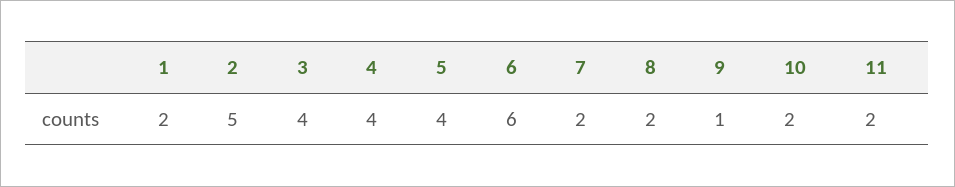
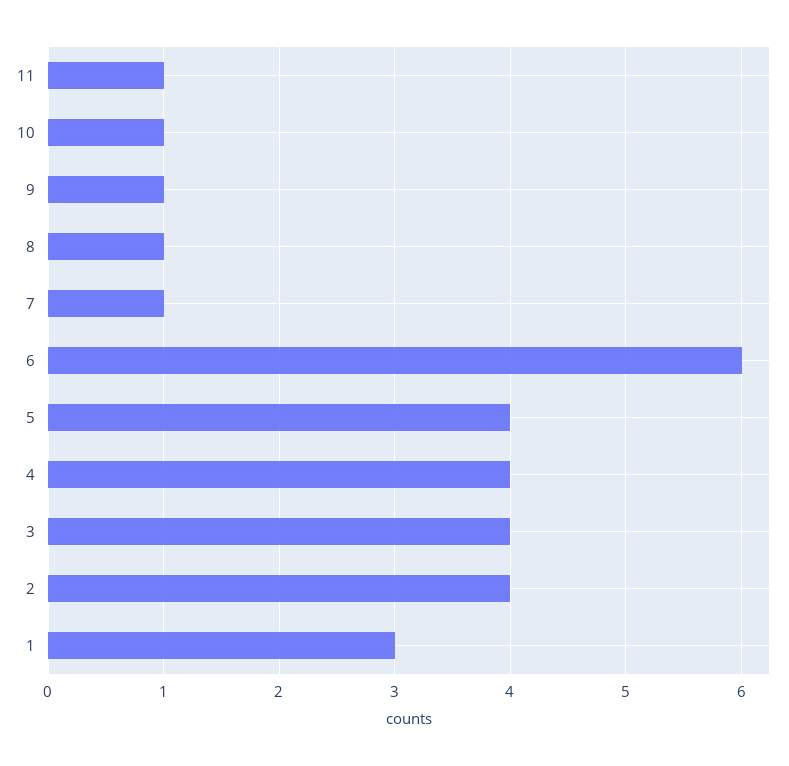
  {
-   "1": 2,
+   "1": 3,
-   "2": 5,
+   "2": 4,
    "3": 4,
    "4": 4,
    "5": 4,
    "6": 6,
-   "7": 2,
+   "7": 1,
-   "8": 2,
+   "8": 1,
    "9": 1,
-   "10": 2,
+   "10": 1,
-   "11": 2
+   "11": 1
  }

